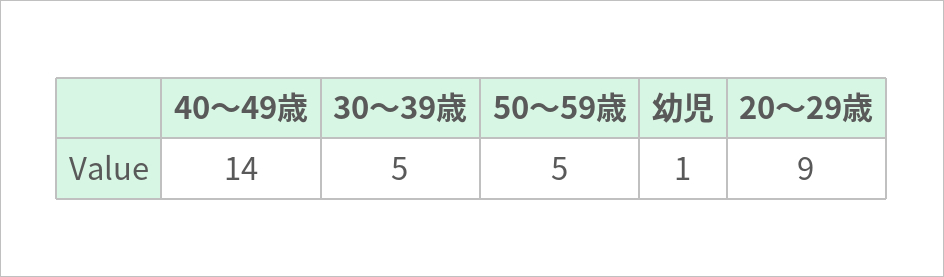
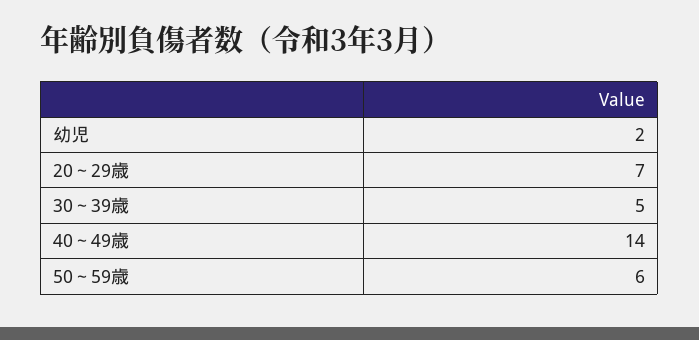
  {
    "40～49歳": 14,
    "30～39歳": 5,
-   "50～59歳": 5,
+   "50～59歳": 6,
-   "幼児": 1,
+   "幼児": 2,
-   "20～29歳": 9
+   "20～29歳": 7
  }

